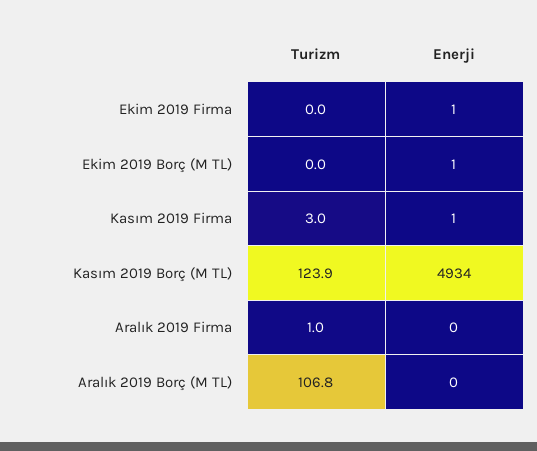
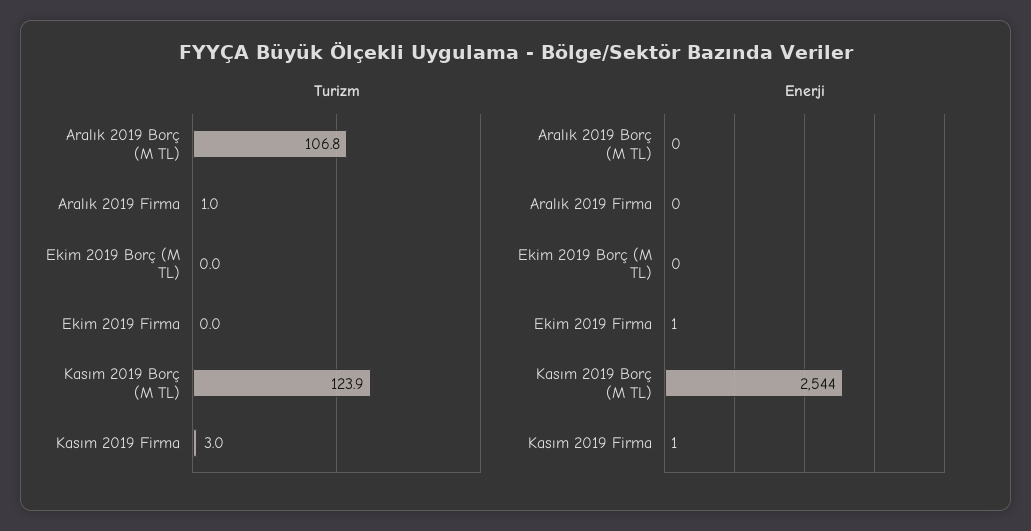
  {
    "Turizm": {
      "Ekim 2019 Firma": 0,
      "Ekim 2019 Borç (M TL)": 0,
      "Kasım 2019 Firma": 3,
      "Kasım 2019 Borç (M TL)": 123.9,
      "Aralık 2019 Firma": 1,
      "Aralık 2019 Borç (M TL)": 106.8
    },
    "Enerji": {
      "Ekim 2019 Firma": 1,
-     "Ekim 2019 Borç (M TL)": 1,
+     "Ekim 2019 Borç (M TL)": 0,
      "Kasım 2019 Firma": 1,
-     "Kasım 2019 Borç (M TL)": 4934,
+     "Kasım 2019 Borç (M TL)": 2544,
      "Aralık 2019 Firma": 0,
      "Aralık 2019 Borç (M TL)": 0
    }
  }

